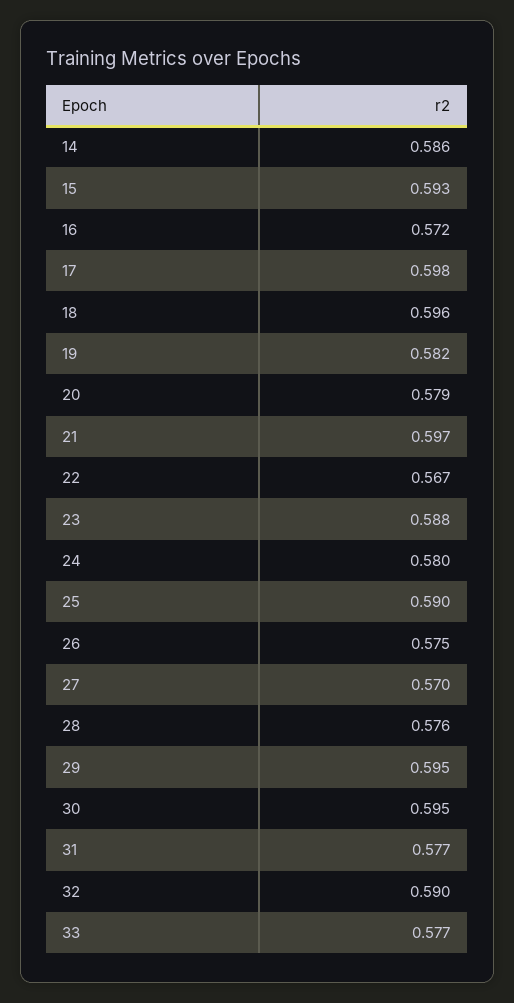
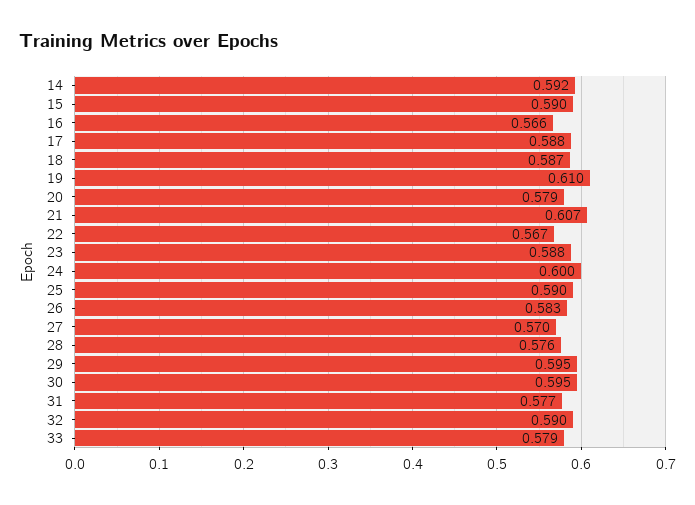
  {
-   "14": 0.586,
+   "14": 0.592,
-   "15": 0.593,
+   "15": 0.59,
-   "16": 0.572,
+   "16": 0.566,
-   "17": 0.598,
+   "17": 0.588,
-   "18": 0.596,
+   "18": 0.587,
-   "19": 0.582,
+   "19": 0.61,
    "20": 0.579,
-   "21": 0.597,
+   "21": 0.607,
    "22": 0.567,
    "23": 0.588,
-   "24": 0.58,
+   "24": 0.6,
    "25": 0.59,
-   "26": 0.575,
+   "26": 0.583,
    "27": 0.57,
    "28": 0.576,
    "29": 0.595,
    "30": 0.595,
    "31": 0.577,
    "32": 0.59,
-   "33": 0.577
+   "33": 0.579
  }

